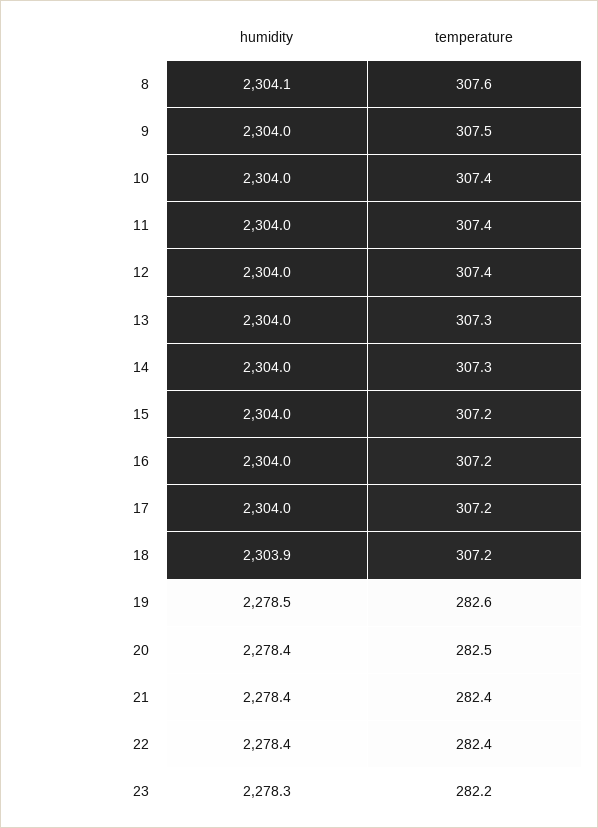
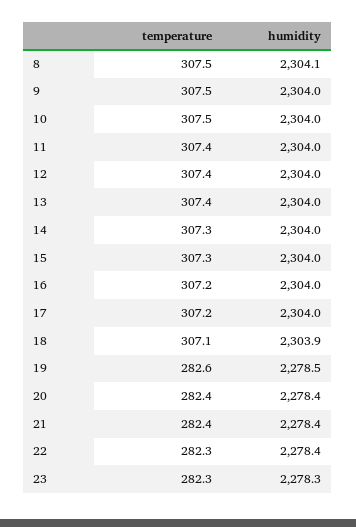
  {
    "humidity": {
      "8": 2304.1,
      "9": 2304,
      "10": 2304,
      "11": 2304,
      "12": 2304,
      "13": 2304,
      "14": 2304,
      "15": 2304,
      "16": 2304,
      "17": 2304,
      "18": 2303.9,
      "19": 2278.5,
      "20": 2278.4,
      "21": 2278.4,
      "22": 2278.4,
      "23": 2278.3
    },
    "temperature": {
-     "8": 307.6,
+     "8": 307.5,
      "9": 307.5,
-     "10": 307.4,
+     "10": 307.5,
      "11": 307.4,
      "12": 307.4,
-     "13": 307.3,
+     "13": 307.4,
      "14": 307.3,
-     "15": 307.2,
+     "15": 307.3,
      "16": 307.2,
      "17": 307.2,
-     "18": 307.2,
+     "18": 307.1,
      "19": 282.6,
-     "20": 282.5,
+     "20": 282.4,
      "21": 282.4,
-     "22": 282.4,
+     "22": 282.3,
-     "23": 282.2
+     "23": 282.3
    }
  }

